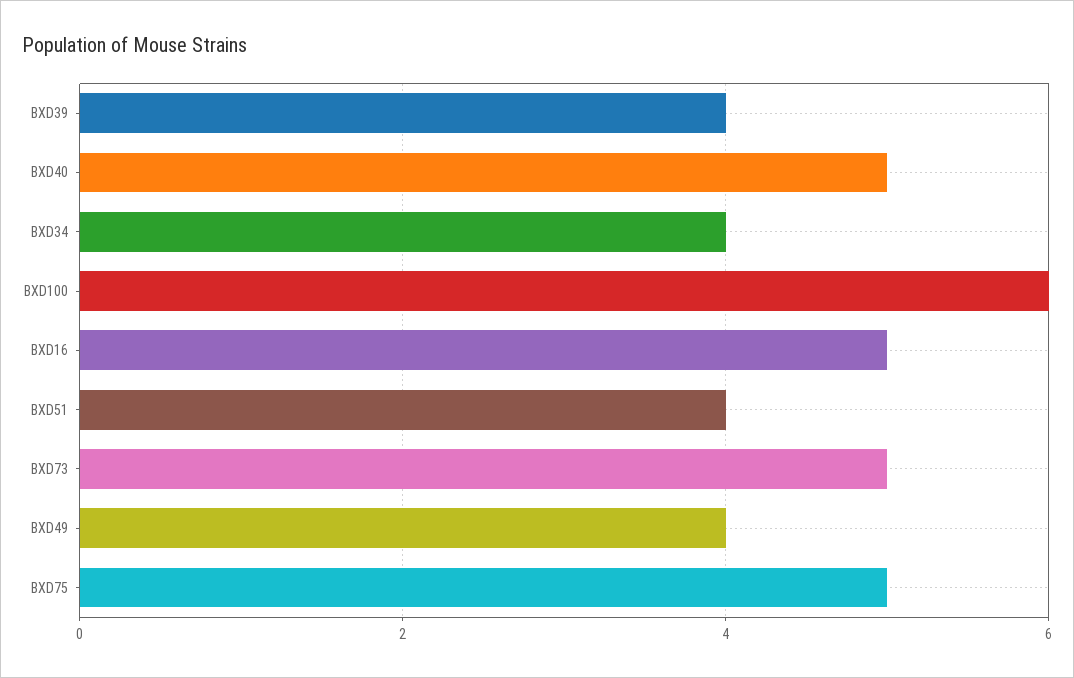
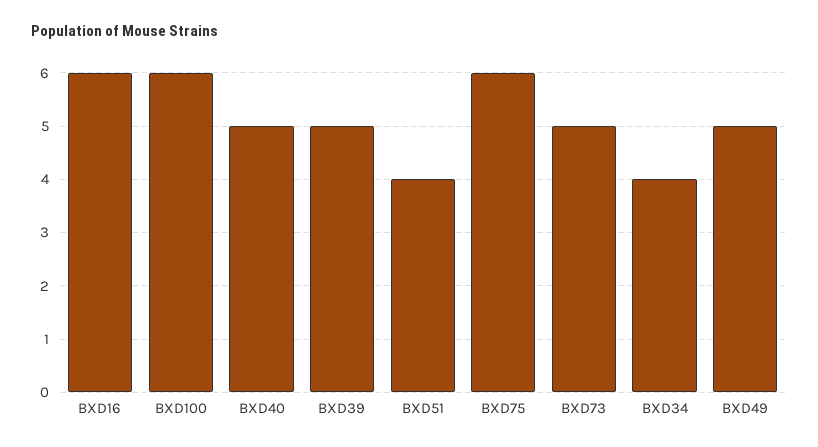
  {
-   "BXD39": 4,
+   "BXD39": 5,
    "BXD40": 5,
    "BXD34": 4,
    "BXD100": 6,
-   "BXD16": 5,
+   "BXD16": 6,
    "BXD51": 4,
    "BXD73": 5,
-   "BXD49": 4,
+   "BXD49": 5,
-   "BXD75": 5
+   "BXD75": 6
  }

